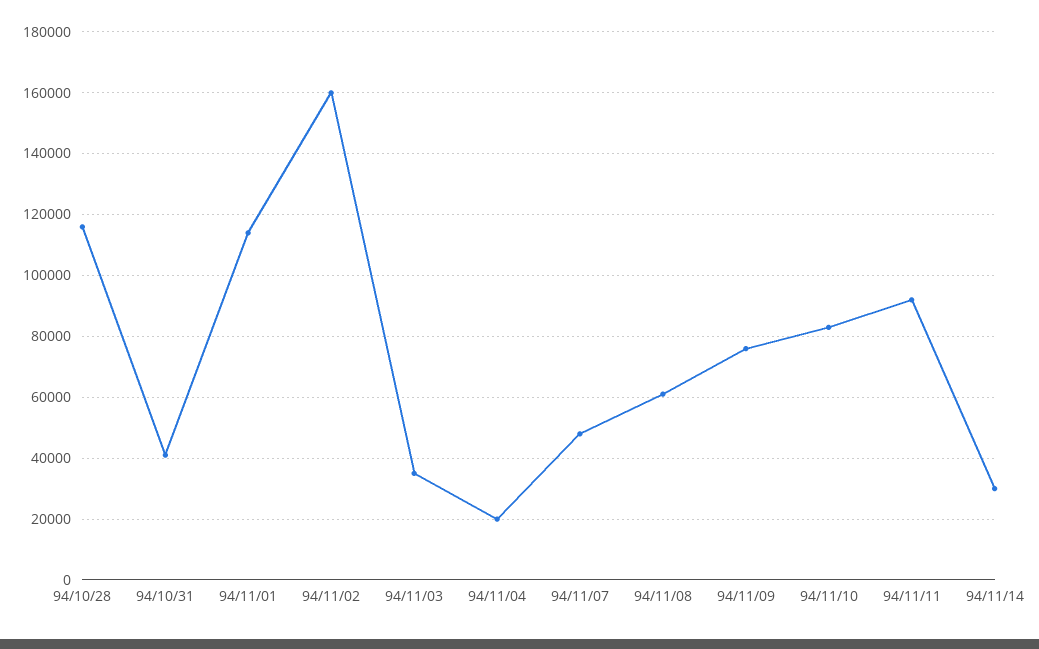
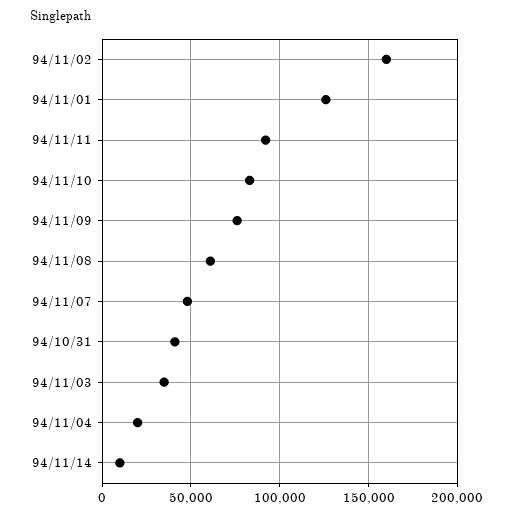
  {
-   "94/10/28": 116000,
    "94/10/31": 42000,
-   "94/11/01": 114000,
+   "94/11/01": 125000,
    "94/11/02": 160000,
    "94/11/03": 36000,
    "94/11/04": 20000,
    "94/11/07": 48000,
    "94/11/08": 62000,
    "94/11/09": 76000,
    "94/11/10": 84000,
    "94/11/11": 92000,
-   "94/11/14": 30000
+   "94/11/14": 10000
  }

